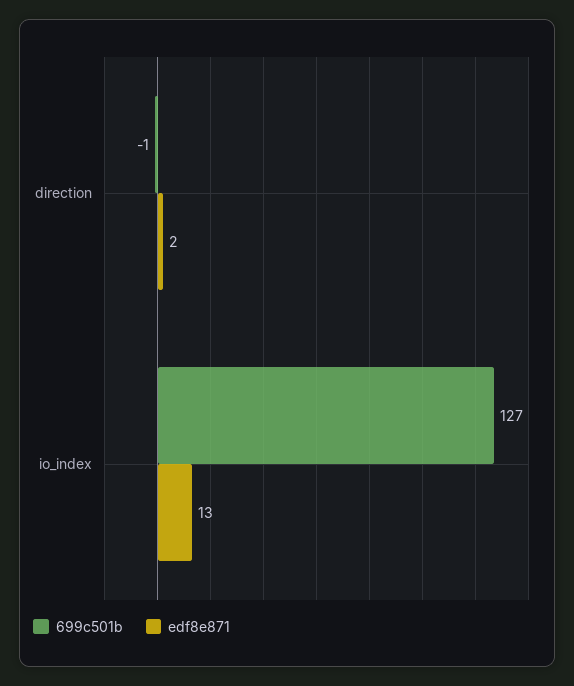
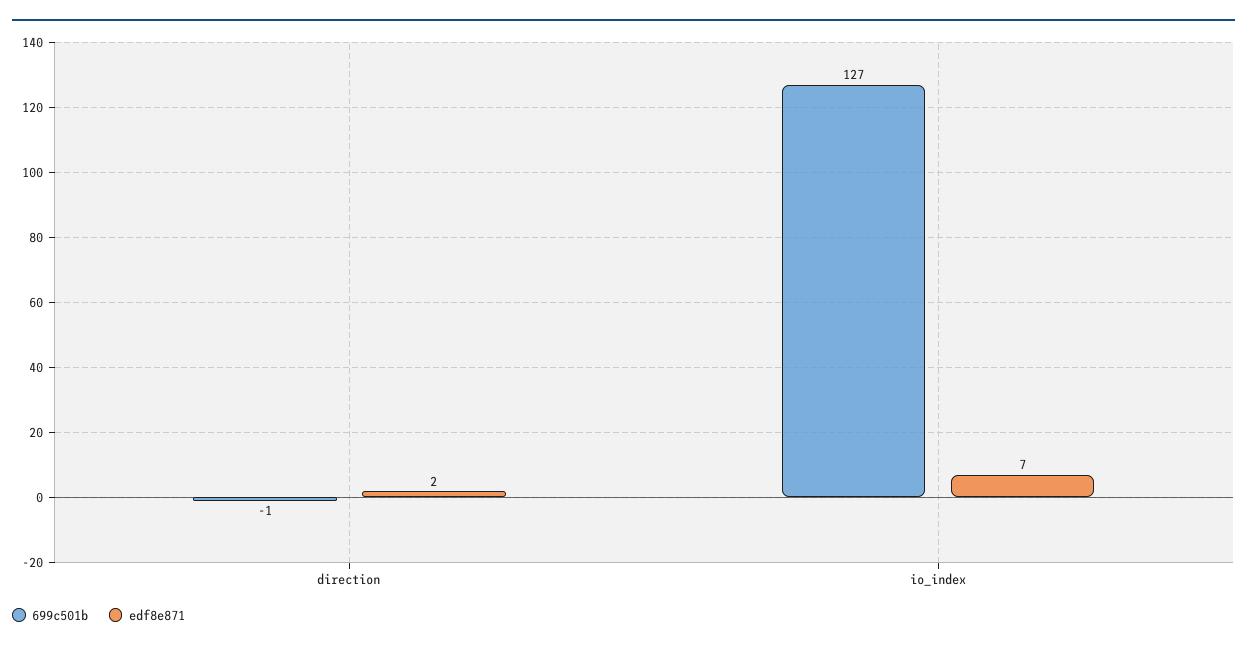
  {
    "699c501b": {
      "direction": -1,
      "io_index": 127
    },
    "edf8e871": {
      "direction": 2,
-     "io_index": 13
+     "io_index": 7
    }
  }

